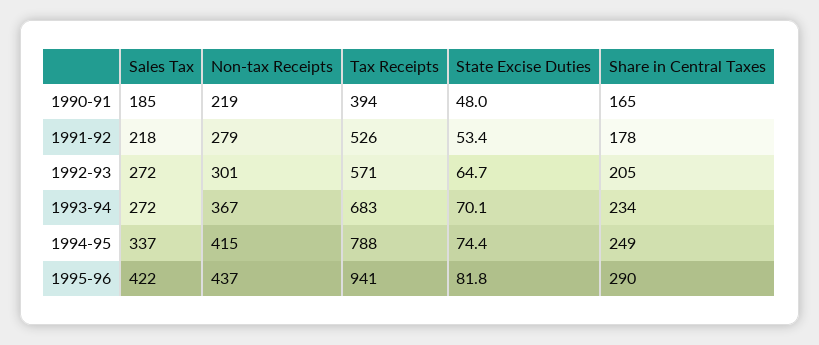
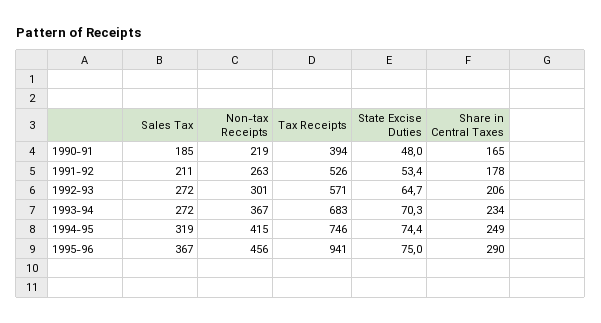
  {
    "Sales Tax": {
      "1990-91": 185,
-     "1991-92": 218,
+     "1991-92": 211,
      "1992-93": 272,
      "1993-94": 272,
-     "1994-95": 337,
+     "1994-95": 319,
-     "1995-96": 422
+     "1995-96": 367
    },
    "Non-tax Receipts": {
      "1990-91": 219,
-     "1991-92": 279,
+     "1991-92": 263,
      "1992-93": 301,
      "1993-94": 367,
      "1994-95": 415,
-     "1995-96": 437
+     "1995-96": 456
    },
    "Tax Receipts": {
      "1990-91": 394,
      "1991-92": 526,
      "1992-93": 571,
      "1993-94": 683,
-     "1994-95": 788,
+     "1994-95": 746,
      "1995-96": 941
    },
    "State Excise Duties": {
      "1990-91": 48,
      "1991-92": 53.4,
      "1992-93": 64.7,
-     "1993-94": 70.1,
+     "1993-94": 70.3,
      "1994-95": 74.4,
-     "1995-96": 81.8
+     "1995-96": 75
    },
    "Share in Central Taxes": {
      "1990-91": 165,
      "1991-92": 178,
-     "1992-93": 205,
+     "1992-93": 206,
      "1993-94": 234,
      "1994-95": 249,
      "1995-96": 290
    }
  }

